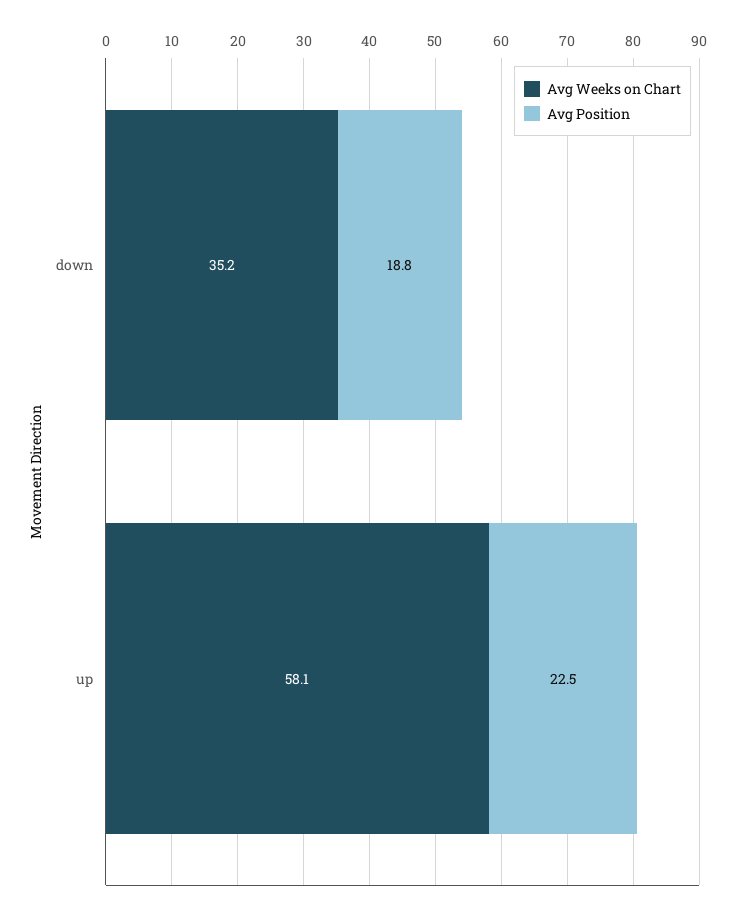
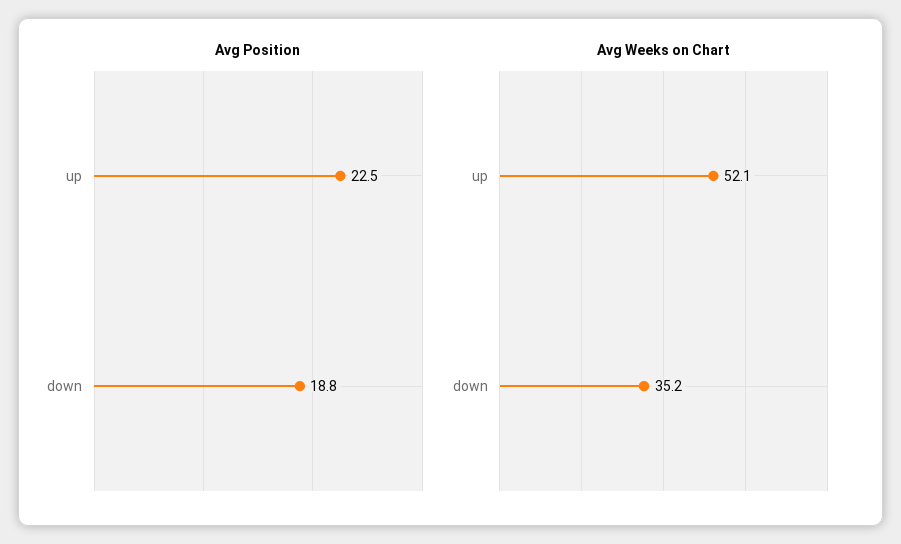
  {
    "Avg Weeks on Chart": {
      "down": 35.2,
-     "up": 58.1
+     "up": 52.1
    },
    "Avg Position": {
      "down": 18.8,
      "up": 22.5
    }
  }

